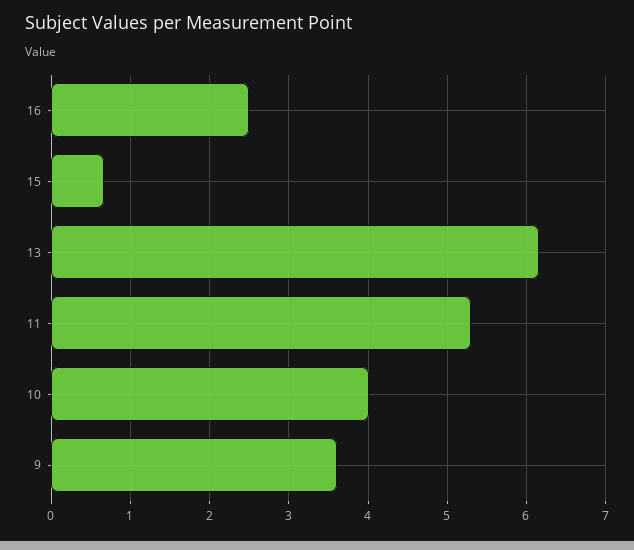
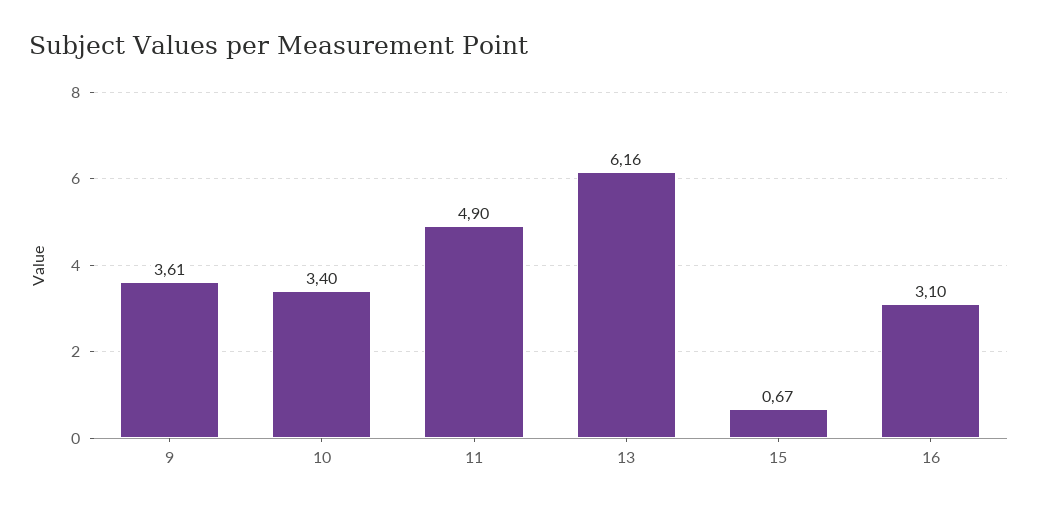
  {
-   "16": 2.5,
+   "16": 3.1,
    "15": 0.67,
    "13": 6.16,
-   "11": 5.3,
+   "11": 4.9,
-   "10": 4,
+   "10": 3.4,
    "9": 3.61
  }

